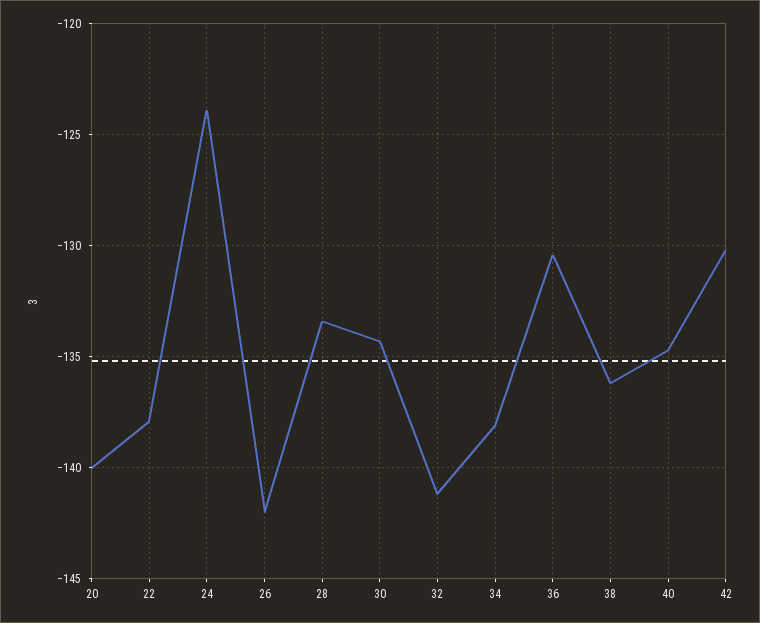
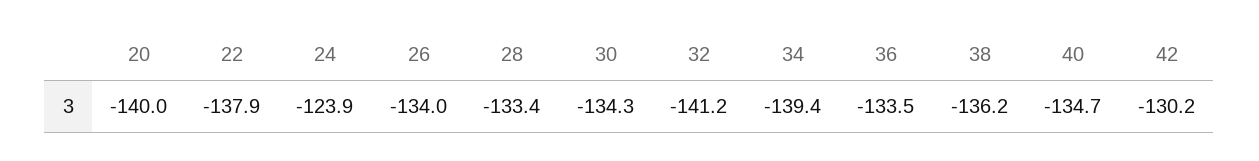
  {
    "20": -140,
    "22": -137.9,
    "24": -123.9,
-   "26": -142,
+   "26": -134,
    "28": -133.4,
    "30": -134.3,
    "32": -141.2,
-   "34": -138,
+   "34": -139.4,
-   "36": -130.5,
+   "36": -133.5,
    "38": -136.2,
    "40": -134.7,
    "42": -130.2
  }

